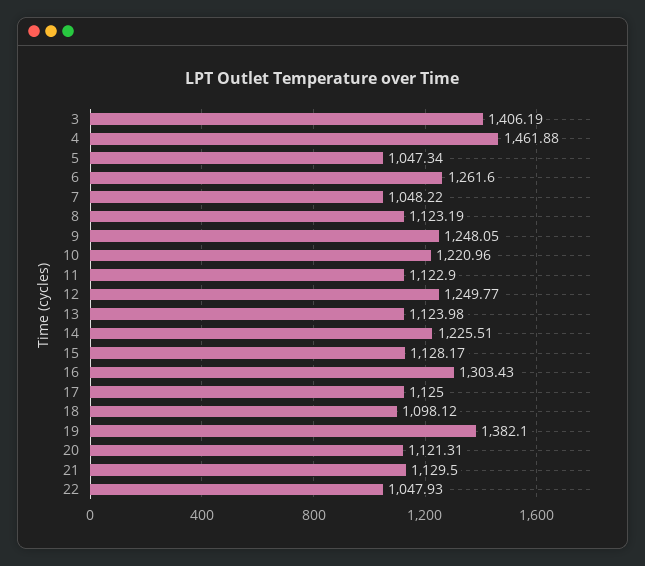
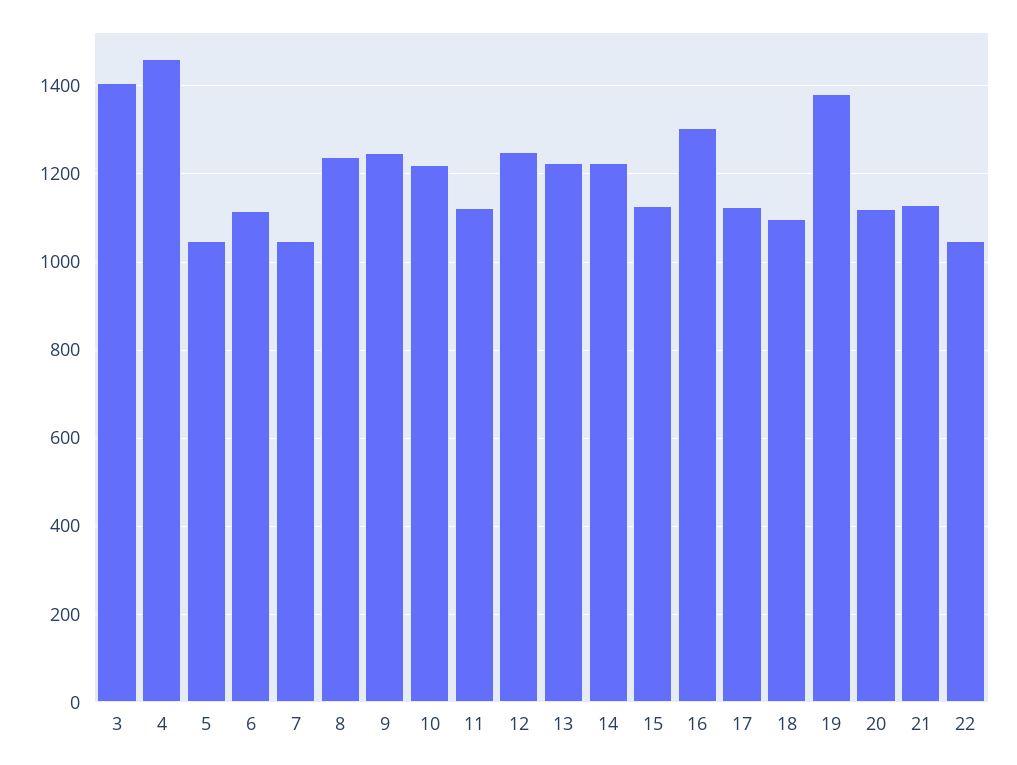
  {
    "3": 1406.19,
    "4": 1461.88,
    "5": 1047.34,
-   "6": 1261.6,
+   "6": 1120,
    "7": 1048.22,
-   "8": 1123.19,
+   "8": 1240,
    "9": 1248.05,
    "10": 1220.96,
    "11": 1122.9,
    "12": 1249.77,
-   "13": 1123.98,
+   "13": 1220,
    "14": 1225.51,
    "15": 1128.17,
    "16": 1303.43,
    "17": 1125,
    "18": 1098.12,
    "19": 1382.1,
    "20": 1121.31,
    "21": 1129.5,
    "22": 1047.93
  }

